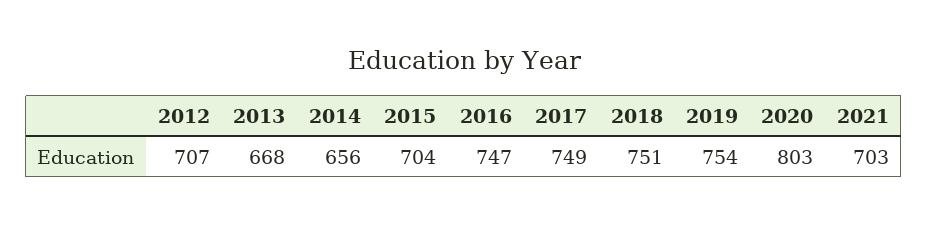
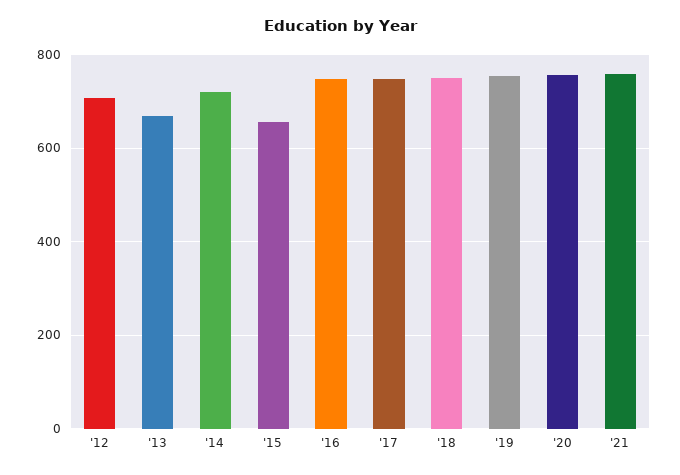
  {
    "2012": 707,
    "2013": 668,
-   "2014": 656,
+   "2014": 720,
-   "2015": 704,
+   "2015": 660,
    "2016": 747,
    "2017": 749,
    "2018": 751,
    "2019": 754,
-   "2020": 803,
+   "2020": 760,
-   "2021": 703
+   "2021": 760
  }

